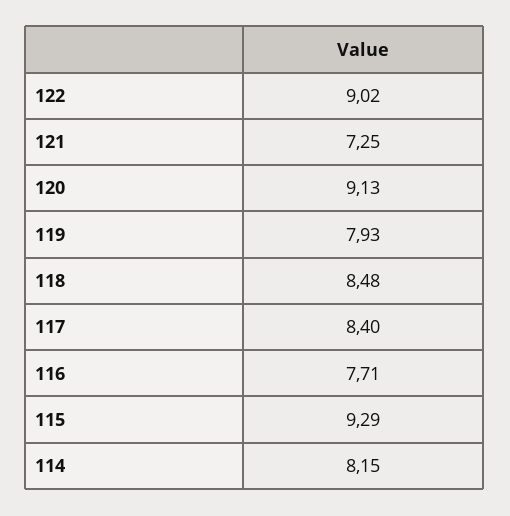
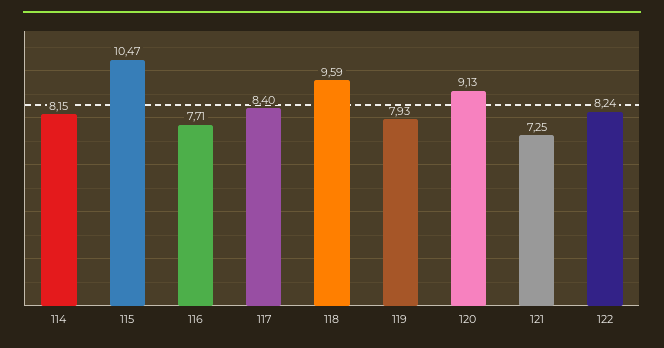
  {
-   "122": 9.02,
+   "122": 8.24,
    "121": 7.25,
    "120": 9.13,
    "119": 7.93,
-   "118": 8.48,
+   "118": 9.59,
    "117": 8.4,
    "116": 7.71,
-   "115": 9.29,
+   "115": 10.47,
    "114": 8.15
  }

